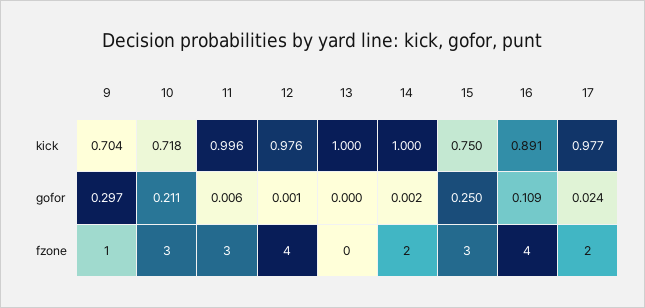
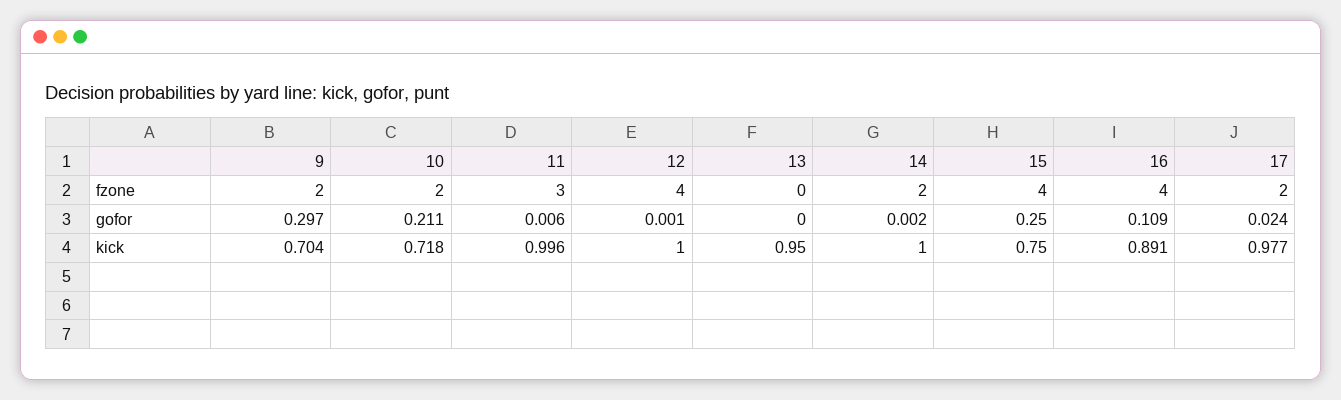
  {
    "9": {
      "kick": 0.704,
      "gofor": 0.297,
-     "fzone": 1
+     "fzone": 2
    },
    "10": {
      "kick": 0.718,
      "gofor": 0.211,
-     "fzone": 3
+     "fzone": 2
    },
    "11": {
      "kick": 0.996,
      "gofor": 0.006,
      "fzone": 3
    },
    "12": {
-     "kick": 0.976,
+     "kick": 1,
      "gofor": 0.001,
      "fzone": 4
    },
    "13": {
-     "kick": 1,
+     "kick": 0.95,
      "gofor": 0,
      "fzone": 0
    },
    "14": {
      "kick": 1,
      "gofor": 0.002,
      "fzone": 2
    },
    "15": {
      "kick": 0.75,
      "gofor": 0.25,
-     "fzone": 3
+     "fzone": 4
    },
    "16": {
      "kick": 0.891,
      "gofor": 0.109,
      "fzone": 4
    },
    "17": {
      "kick": 0.977,
      "gofor": 0.024,
      "fzone": 2
    }
  }

